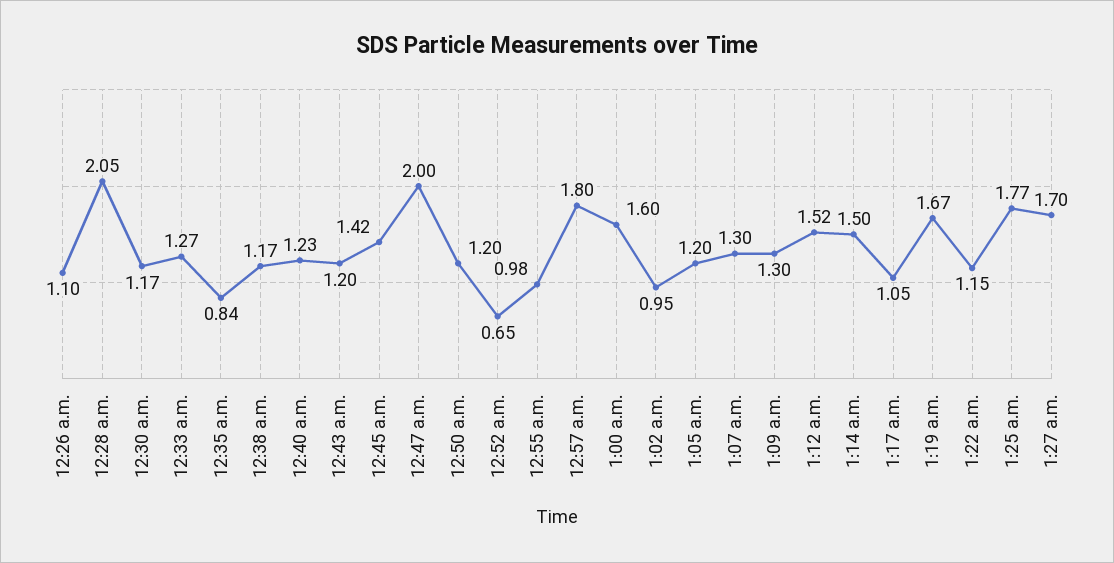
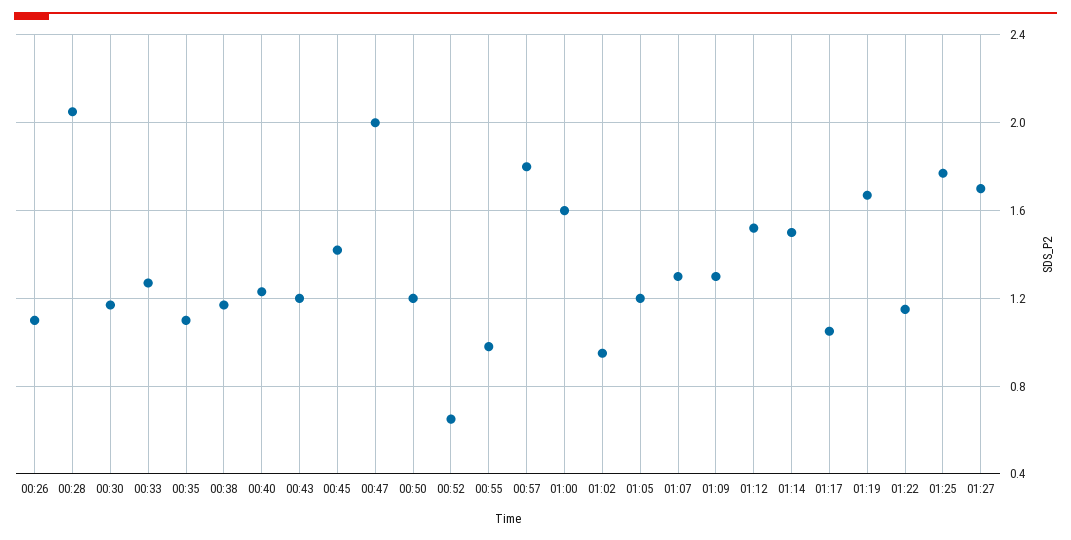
  {
    "12:26 a.m.": 1.1,
    "12:28 a.m.": 2.05,
    "12:30 a.m.": 1.17,
    "12:33 a.m.": 1.27,
-   "12:35 a.m.": 0.84,
+   "12:35 a.m.": 1.1,
    "12:38 a.m.": 1.17,
    "12:40 a.m.": 1.23,
    "12:43 a.m.": 1.2,
    "12:45 a.m.": 1.42,
    "12:47 a.m.": 2,
    "12:50 a.m.": 1.2,
    "12:52 a.m.": 0.65,
    "12:55 a.m.": 0.98,
    "12:57 a.m.": 1.8,
    "1:00 a.m.": 1.6,
    "1:02 a.m.": 0.95,
    "1:05 a.m.": 1.2,
    "1:07 a.m.": 1.3,
    "1:09 a.m.": 1.3,
    "1:12 a.m.": 1.52,
    "1:14 a.m.": 1.5,
    "1:17 a.m.": 1.05,
    "1:19 a.m.": 1.67,
    "1:22 a.m.": 1.15,
    "1:25 a.m.": 1.77,
    "1:27 a.m.": 1.7
  }

